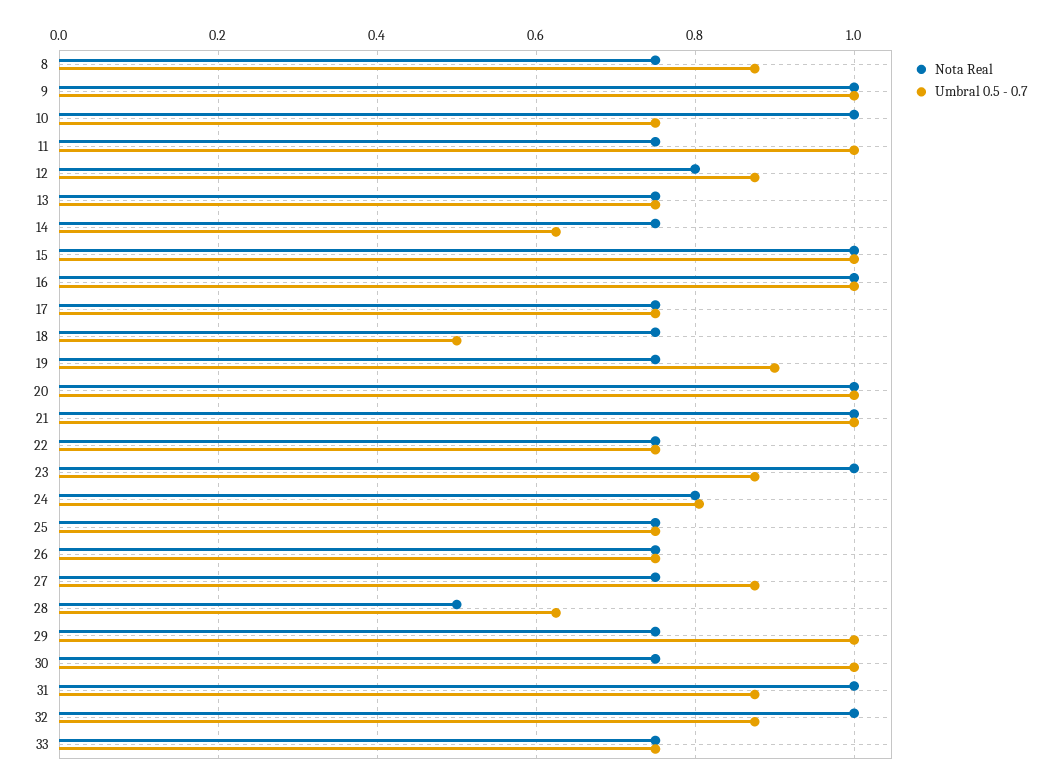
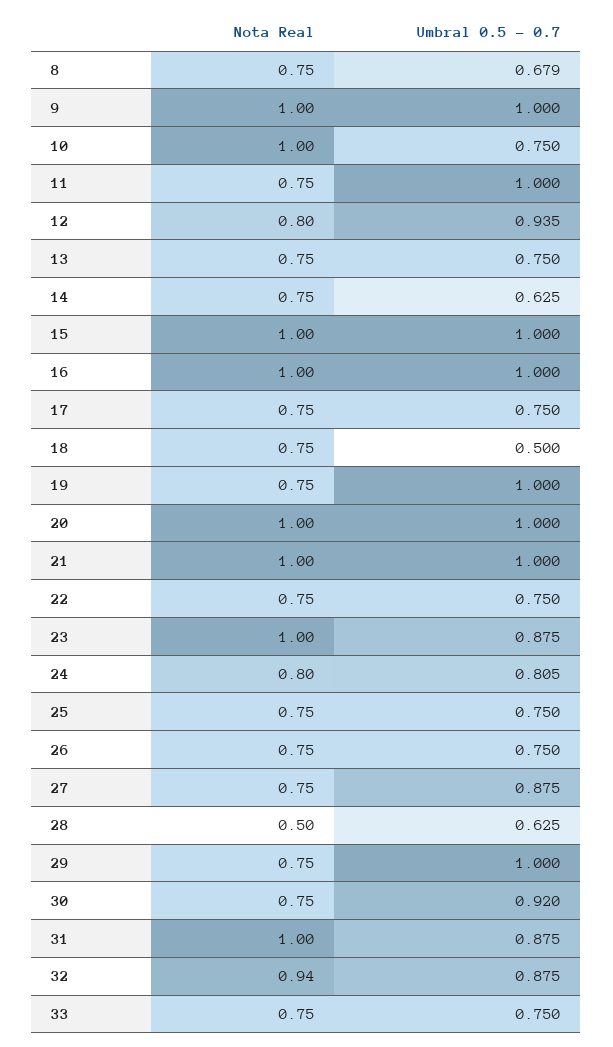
  {
    "Nota Real": {
      "8": 0.75,
      "9": 1,
      "10": 1,
      "11": 0.75,
      "12": 0.8,
      "13": 0.75,
      "14": 0.75,
      "15": 1,
      "16": 1,
      "17": 0.75,
      "18": 0.75,
      "19": 0.75,
      "20": 1,
      "21": 1,
      "22": 0.75,
      "23": 1,
      "24": 0.8,
      "25": 0.75,
      "26": 0.75,
      "27": 0.75,
      "28": 0.5,
      "29": 0.75,
      "30": 0.75,
      "31": 1,
-     "32": 1,
+     "32": 0.94,
      "33": 0.75
    },
    "Umbral 0.5 - 0.7": {
-     "8": 0.88,
+     "8": 0.679,
      "9": 1,
      "10": 0.75,
      "11": 1,
-     "12": 0.88,
+     "12": 0.935,
      "13": 0.75,
      "14": 0.625,
      "15": 1,
      "16": 1,
      "17": 0.75,
      "18": 0.5,
-     "19": 0.9,
+     "19": 1,
      "20": 1,
      "21": 1,
      "22": 0.75,
      "23": 0.875,
      "24": 0.805,
      "25": 0.75,
      "26": 0.75,
      "27": 0.875,
      "28": 0.625,
      "29": 1,
-     "30": 1,
+     "30": 0.92,
      "31": 0.875,
      "32": 0.875,
      "33": 0.75
    }
  }

